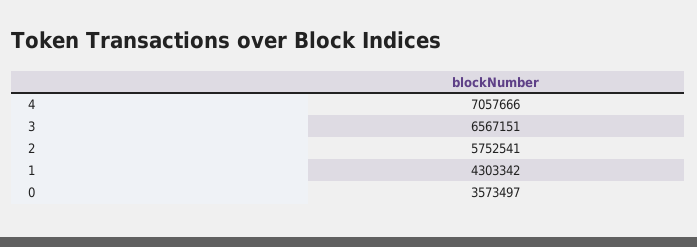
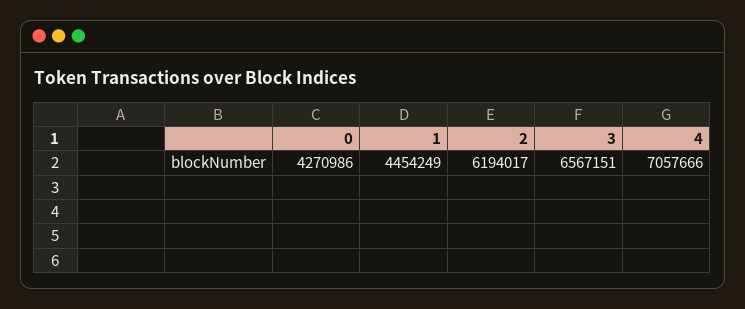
  {
    "4": 7057666,
    "3": 6567151,
-   "2": 5752541,
+   "2": 6194017,
-   "1": 4303342,
+   "1": 4454249,
-   "0": 3573497
+   "0": 4270986
  }

